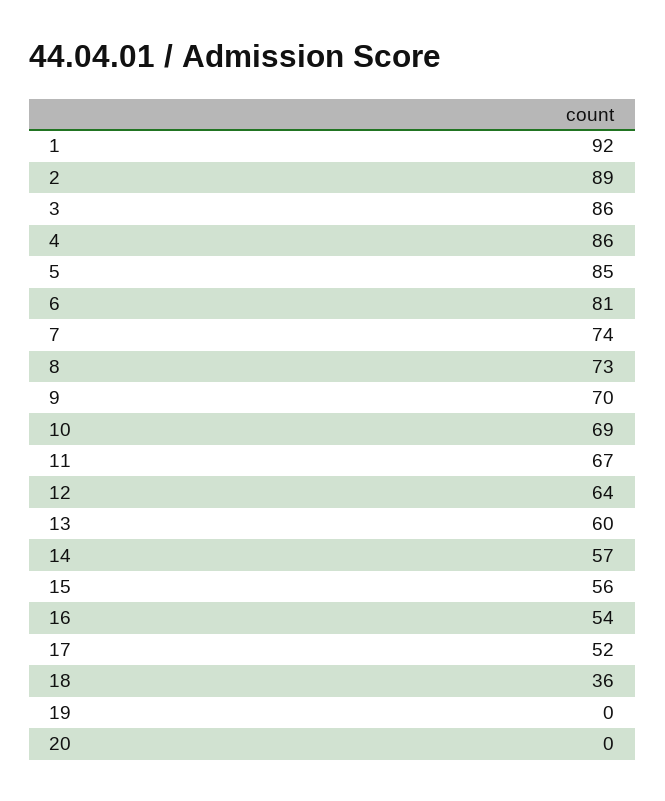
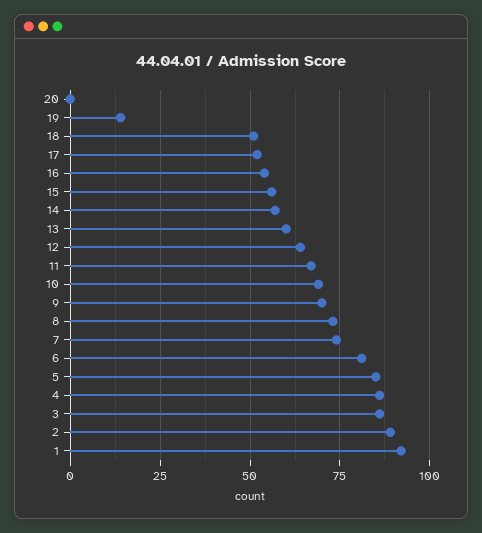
  {
    "1": 92,
    "2": 89,
    "3": 86,
    "4": 86,
    "5": 85,
    "6": 81,
    "7": 74,
    "8": 73,
    "9": 70,
    "10": 69,
    "11": 67,
    "12": 64,
    "13": 60,
    "14": 57,
    "15": 56,
    "16": 54,
    "17": 52,
-   "18": 36,
+   "18": 50,
-   "19": 0,
+   "19": 15,
    "20": 0
  }

